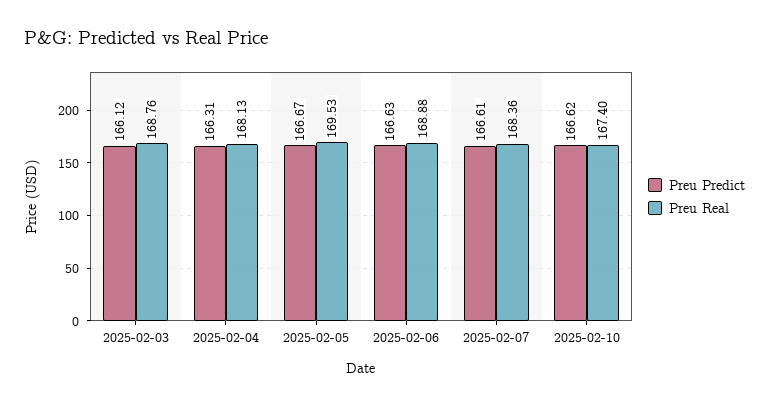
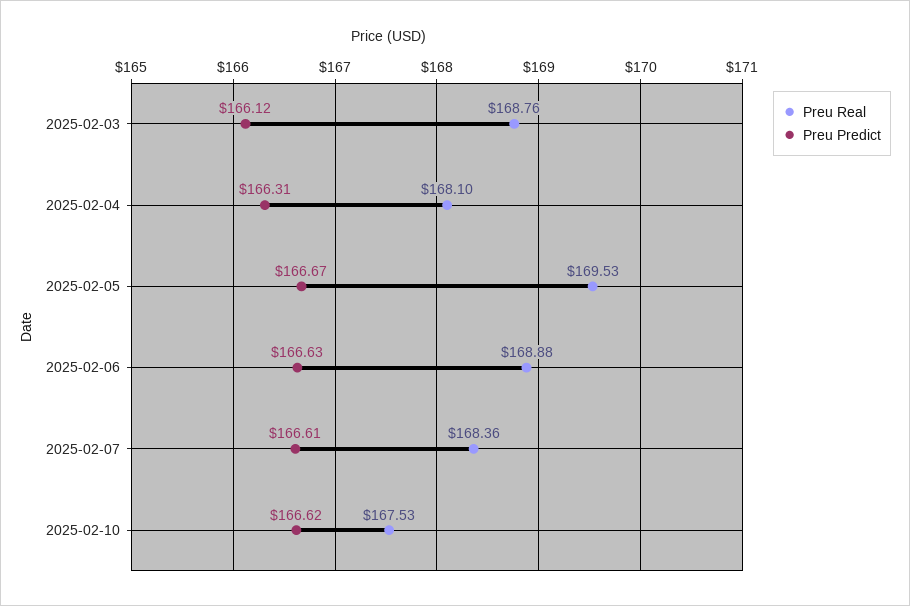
  {
    "Preu Predict": {
      "2025-02-03": 166.12,
      "2025-02-04": 166.31,
      "2025-02-05": 166.67,
      "2025-02-06": 166.63,
      "2025-02-07": 166.61,
      "2025-02-10": 166.62
    },
    "Preu Real": {
      "2025-02-03": 168.76,
-     "2025-02-04": 168.13,
+     "2025-02-04": 168.1,
      "2025-02-05": 169.53,
      "2025-02-06": 168.88,
      "2025-02-07": 168.36,
-     "2025-02-10": 167.4
+     "2025-02-10": 167.53
    }
  }

